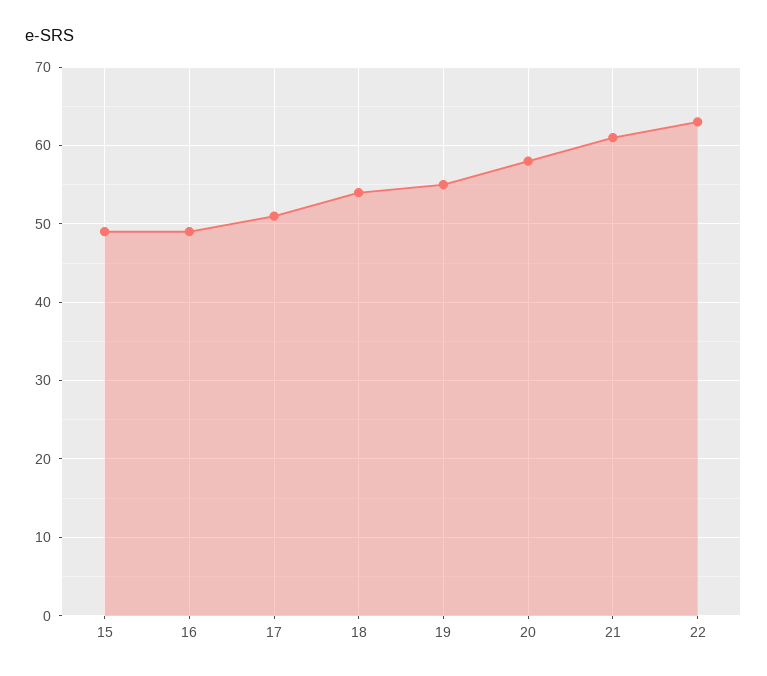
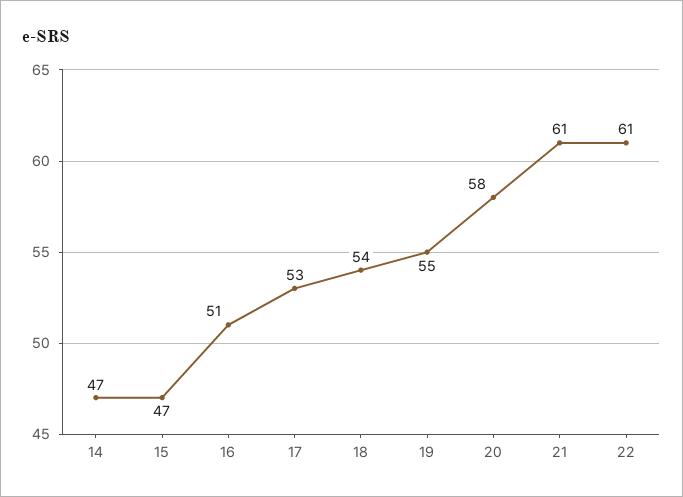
  {
-   "15": 49,
+   "15": 47,
-   "16": 49,
+   "16": 51,
-   "17": 51,
+   "17": 53,
    "18": 54,
    "19": 55,
    "20": 58,
    "21": 61,
-   "22": 63
+   "22": 61,
+   "14": 47
  }

